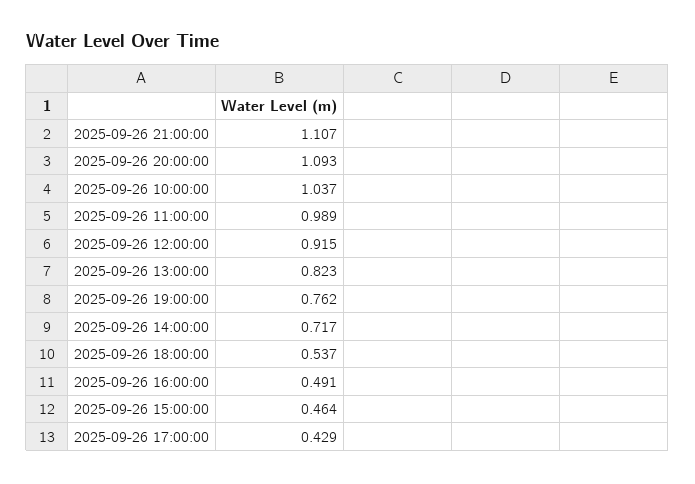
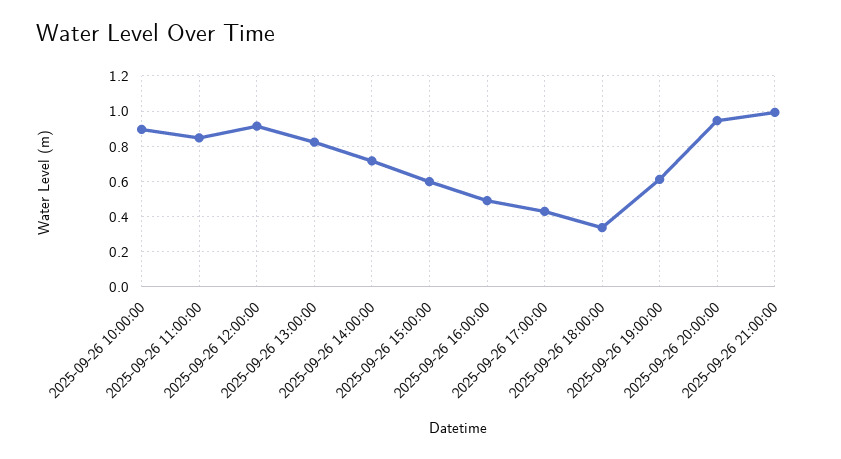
  {
-   "2025-09-26 21:00:00": 1.107,
+   "2025-09-26 21:00:00": 1,
-   "2025-09-26 20:00:00": 1.093,
+   "2025-09-26 20:00:00": 0.95,
-   "2025-09-26 10:00:00": 1.037,
+   "2025-09-26 10:00:00": 0.9,
-   "2025-09-26 11:00:00": 0.989,
+   "2025-09-26 11:00:00": 0.85,
    "2025-09-26 12:00:00": 0.915,
    "2025-09-26 13:00:00": 0.823,
-   "2025-09-26 19:00:00": 0.762,
+   "2025-09-26 19:00:00": 0.6,
    "2025-09-26 14:00:00": 0.717,
-   "2025-09-26 18:00:00": 0.537,
+   "2025-09-26 18:00:00": 0.35,
    "2025-09-26 16:00:00": 0.491,
-   "2025-09-26 15:00:00": 0.464,
+   "2025-09-26 15:00:00": 0.6,
    "2025-09-26 17:00:00": 0.429
  }

